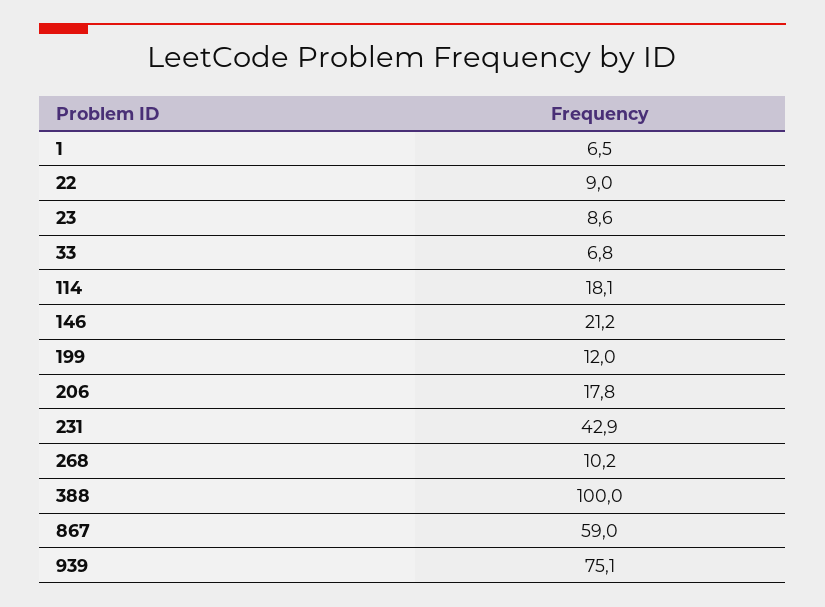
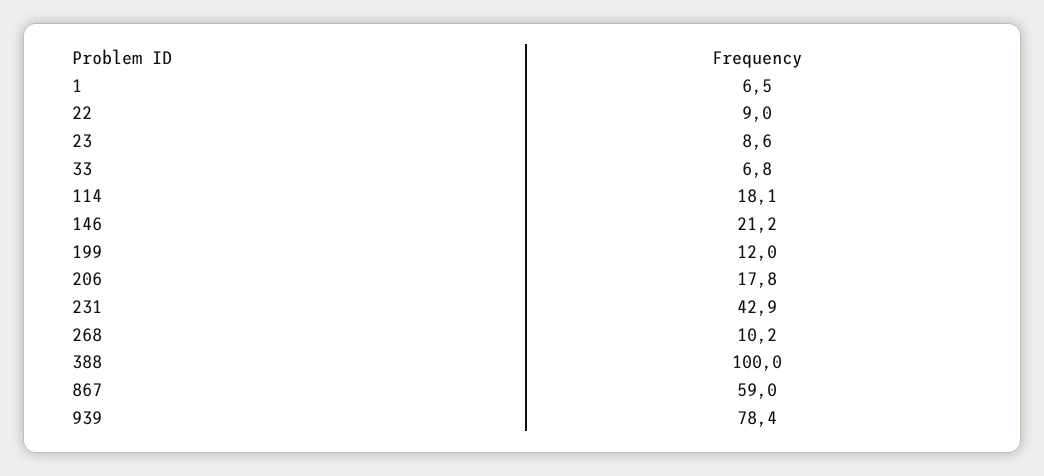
  {
    "1": 6.5,
    "22": 9,
    "23": 8.6,
    "33": 6.8,
    "114": 18.1,
    "146": 21.2,
    "199": 12,
    "206": 17.8,
    "231": 42.9,
    "268": 10.2,
    "388": 100,
    "867": 59,
-   "939": 75.1
+   "939": 78.4
  }

